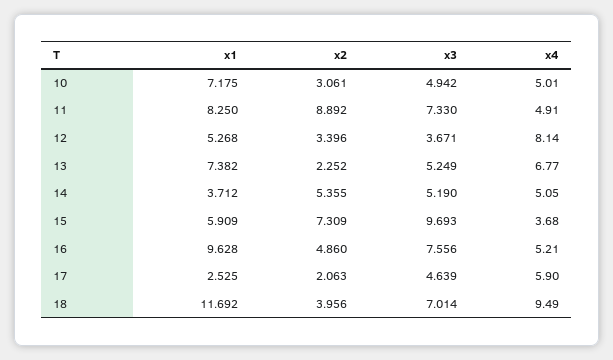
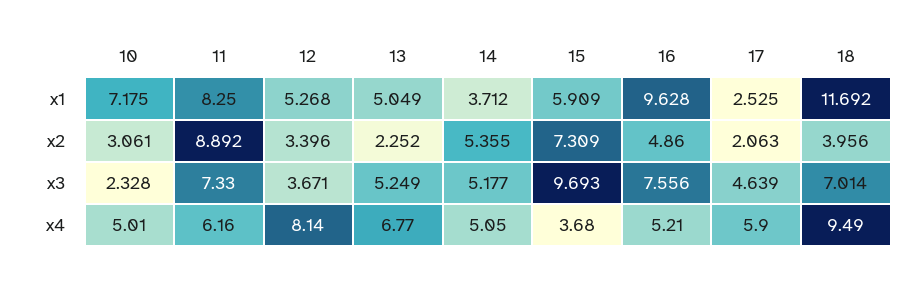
  {
    "x1": {
      "10": 7.175,
      "11": 8.25,
      "12": 5.268,
-     "13": 7.382,
+     "13": 5.049,
      "14": 3.712,
      "15": 5.909,
      "16": 9.628,
      "17": 2.525,
      "18": 11.692
    },
    "x2": {
      "10": 3.061,
      "11": 8.892,
      "12": 3.396,
      "13": 2.252,
      "14": 5.355,
      "15": 7.309,
      "16": 4.86,
      "17": 2.063,
      "18": 3.956
    },
    "x3": {
-     "10": 4.942,
+     "10": 2.328,
      "11": 7.33,
      "12": 3.671,
      "13": 5.249,
-     "14": 5.19,
+     "14": 5.177,
      "15": 9.693,
      "16": 7.556,
      "17": 4.639,
      "18": 7.014
    },
    "x4": {
      "10": 5.01,
-     "11": 4.91,
+     "11": 6.16,
      "12": 8.14,
      "13": 6.77,
      "14": 5.05,
      "15": 3.68,
      "16": 5.21,
      "17": 5.9,
      "18": 9.49
    }
  }

